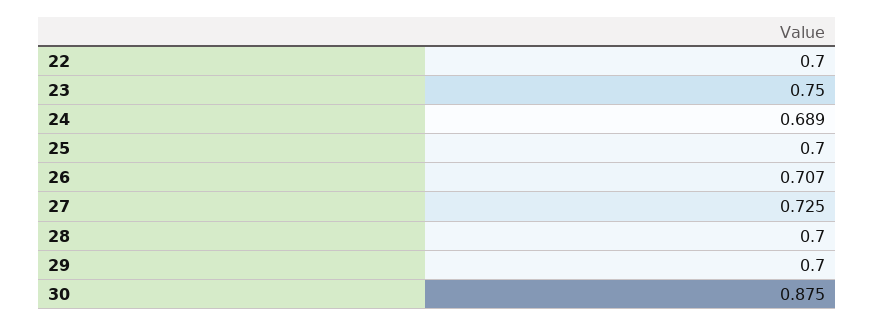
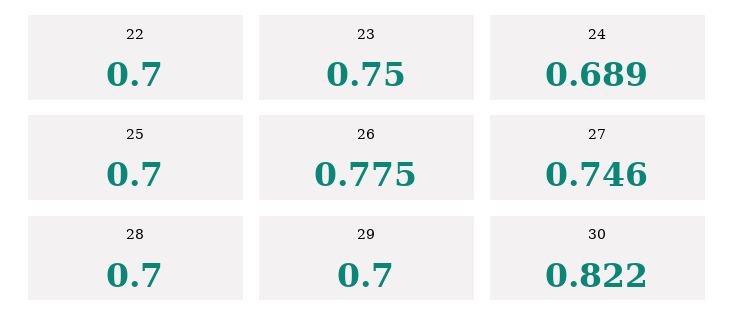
  {
    "22": 0.7,
    "23": 0.75,
    "24": 0.689,
    "25": 0.7,
-   "26": 0.707,
+   "26": 0.775,
-   "27": 0.725,
+   "27": 0.746,
    "28": 0.7,
    "29": 0.7,
-   "30": 0.875
+   "30": 0.822
  }

